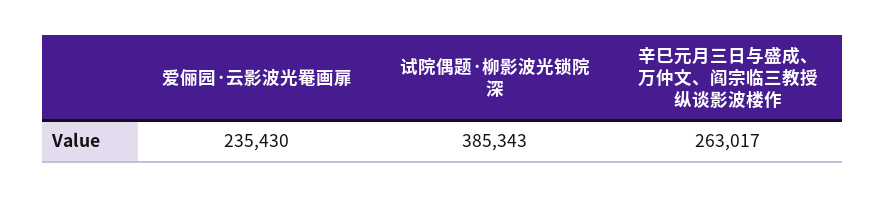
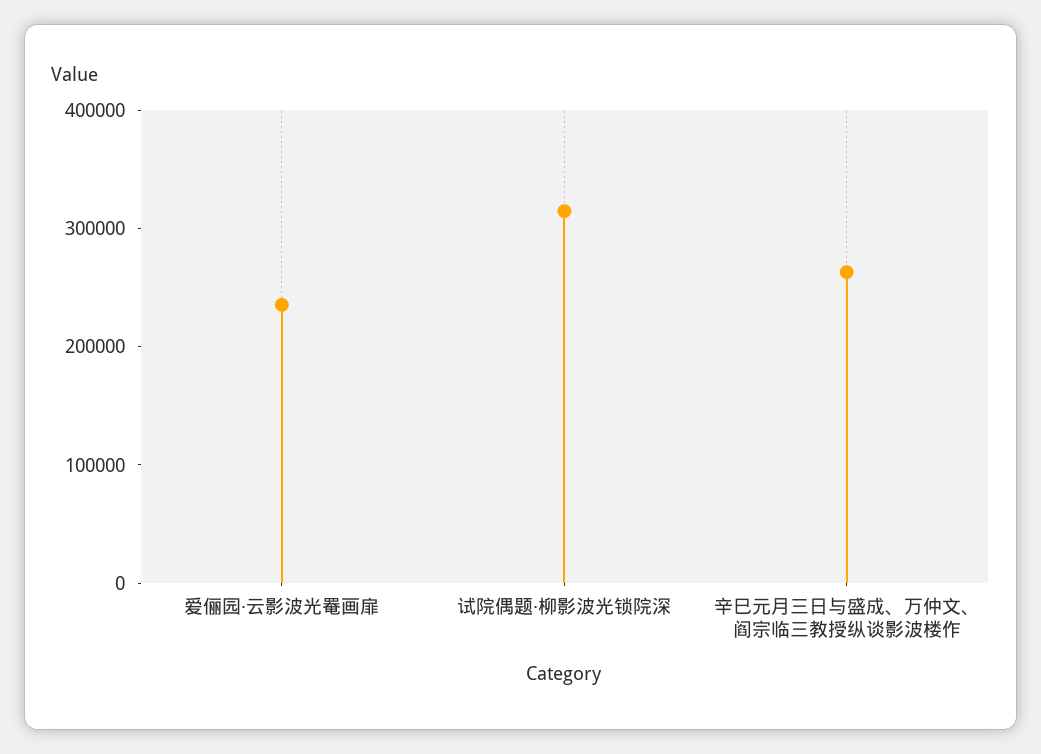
  {
    "爱俪园·云影波光罨画扉": 235430,
-   "试院偶题·柳影波光锁院深": 385343,
+   "试院偶题·柳影波光锁院深": 320000,
    "辛巳元月三日与盛成、万仲文、阎宗临三教授纵谈影波楼作": 263017
  }

